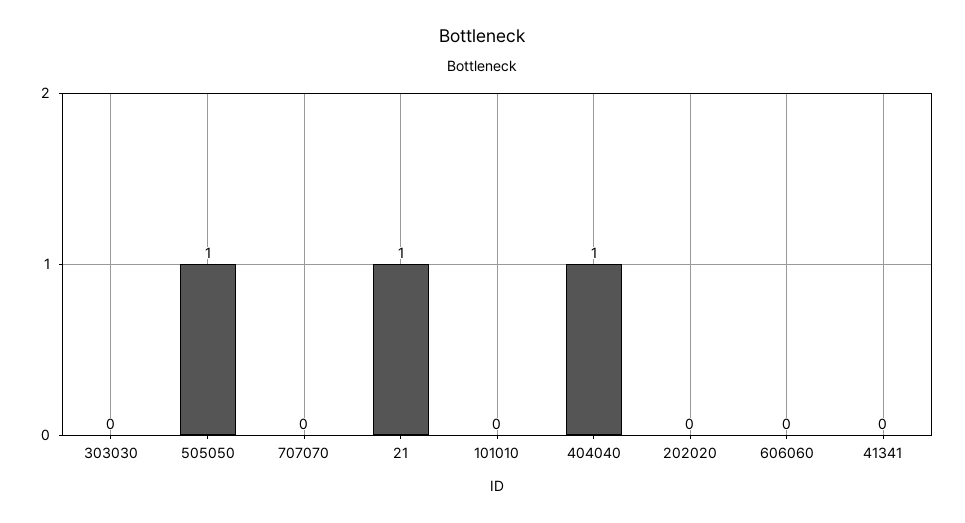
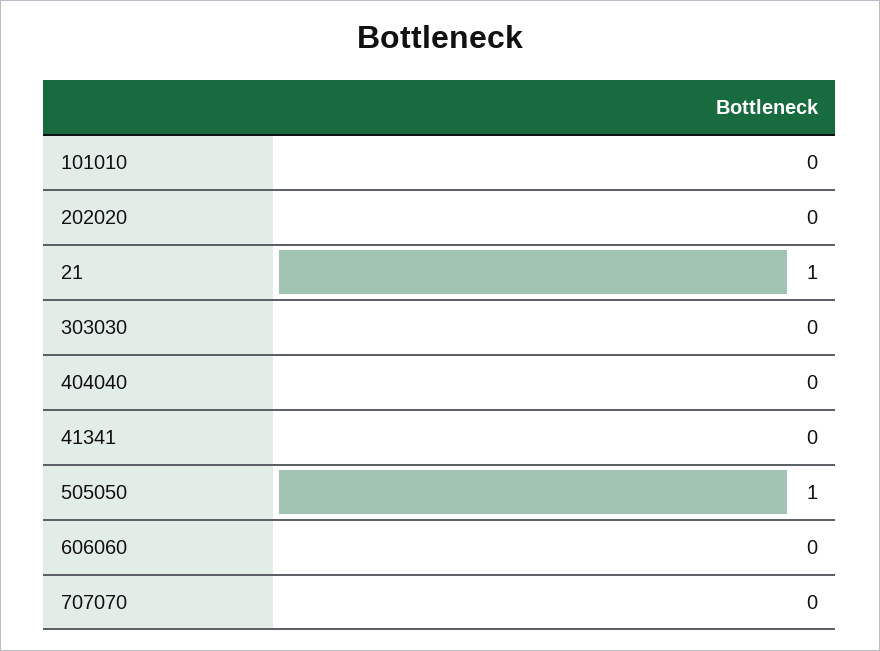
  {
    "303030": 0,
    "505050": 1,
    "707070": 0,
    "21": 1,
    "101010": 0,
-   "404040": 1,
+   "404040": 0,
    "202020": 0,
    "606060": 0,
    "41341": 0
  }

